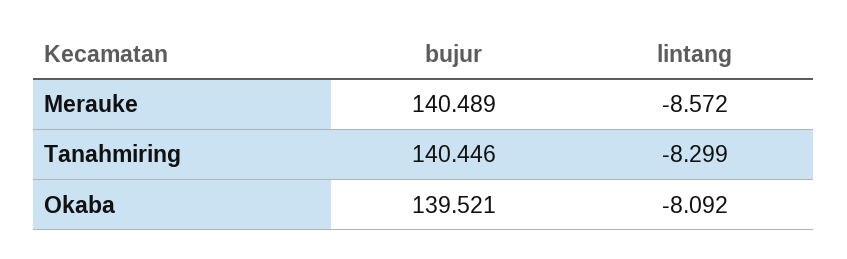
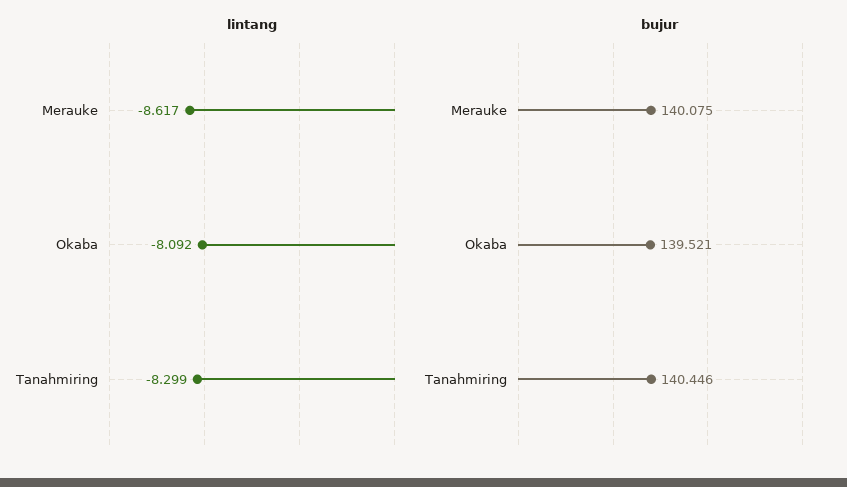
  {
    "bujur": {
-     "Merauke": 140.489,
+     "Merauke": 140.075,
      "Tanahmiring": 140.446,
      "Okaba": 139.521
    },
    "lintang": {
-     "Merauke": -8.572,
+     "Merauke": -8.617,
      "Tanahmiring": -8.299,
      "Okaba": -8.092
    }
  }

